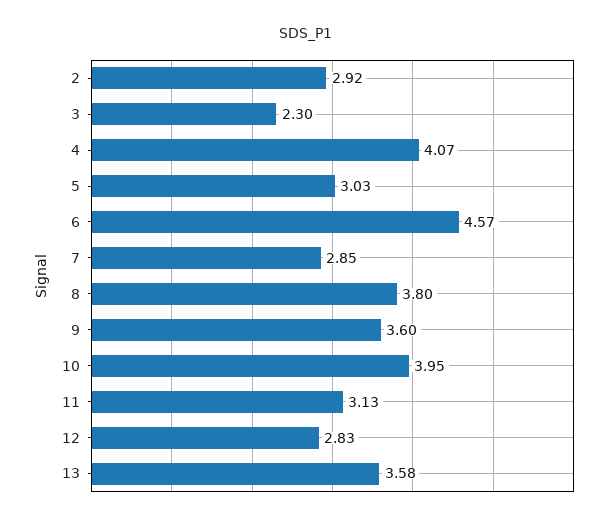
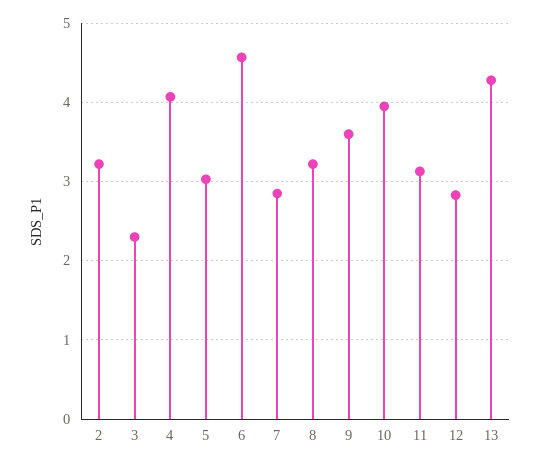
  {
-   "2": 2.92,
+   "2": 3.2,
    "3": 2.3,
    "4": 4.07,
    "5": 3.03,
    "6": 4.57,
    "7": 2.85,
-   "8": 3.8,
+   "8": 3.2,
    "9": 3.6,
    "10": 3.95,
    "11": 3.13,
    "12": 2.83,
-   "13": 3.58
+   "13": 4.3
  }

